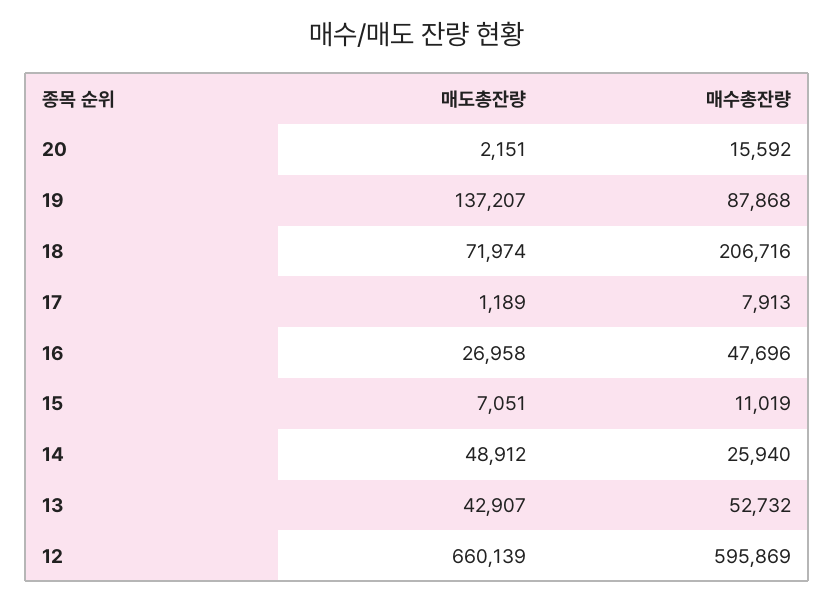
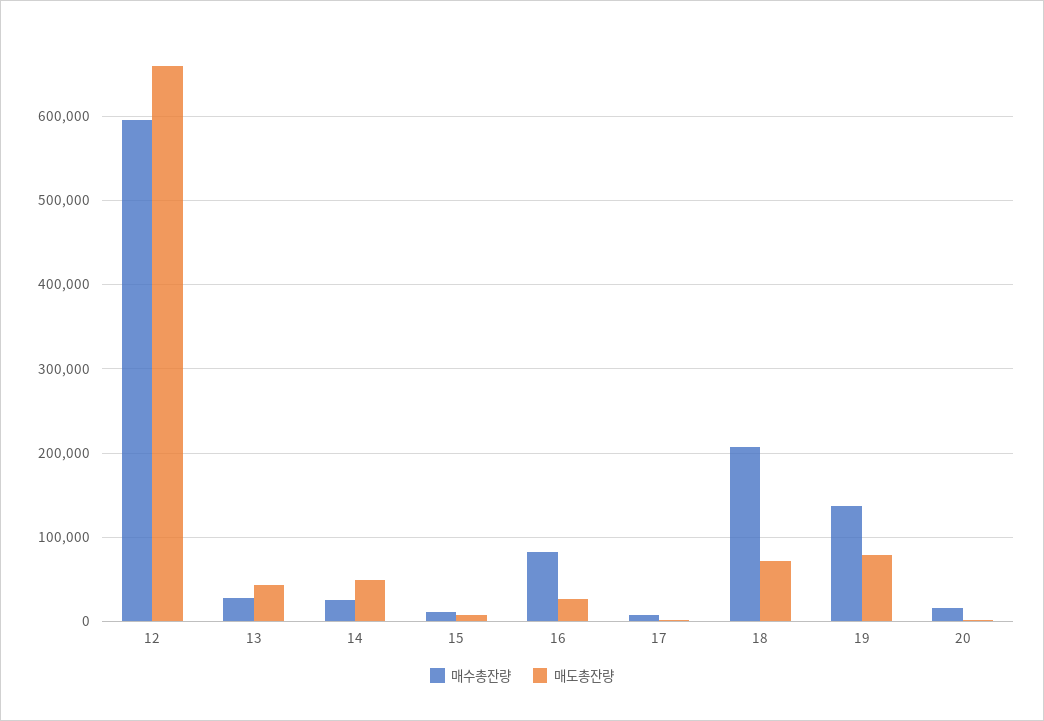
  {
    "매도총잔량": {
      "20": 2151,
-     "19": 137207,
+     "19": 80000,
      "18": 71974,
      "17": 1189,
      "16": 26958,
      "15": 7051,
      "14": 48912,
      "13": 42907,
      "12": 660139
    },
    "매수총잔량": {
      "20": 15592,
-     "19": 87868,
+     "19": 140000,
      "18": 206716,
      "17": 7913,
-     "16": 47696,
+     "16": 80000,
      "15": 11019,
      "14": 25940,
-     "13": 52732,
+     "13": 30000,
      "12": 595869
    }
  }

